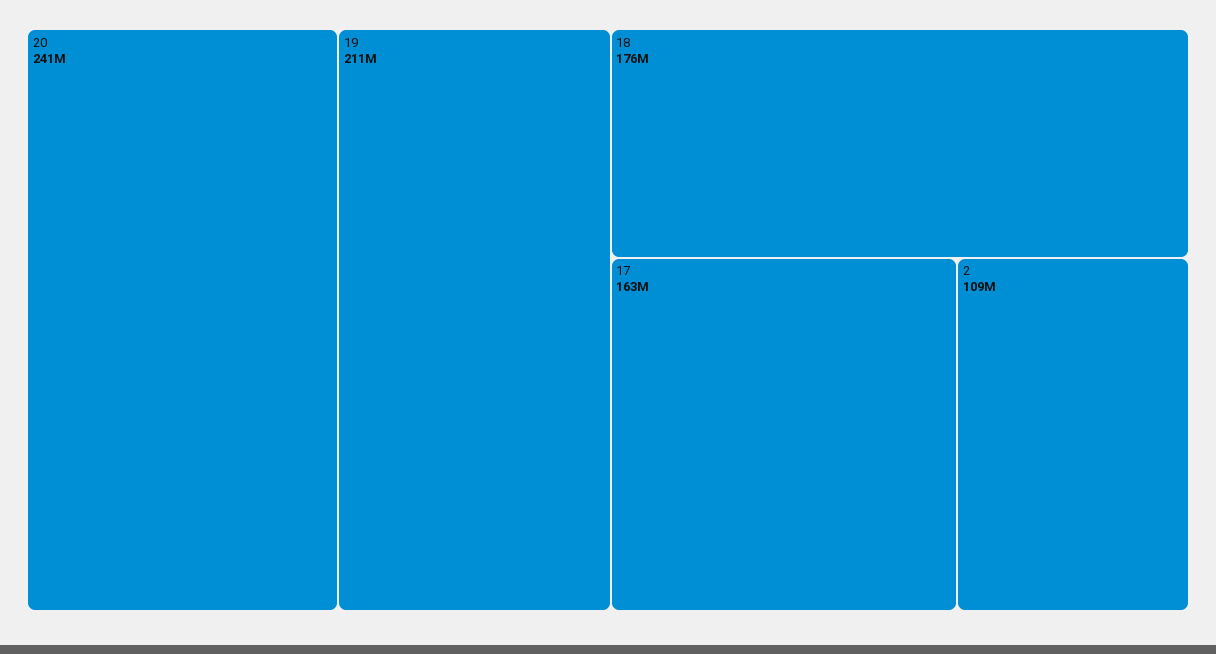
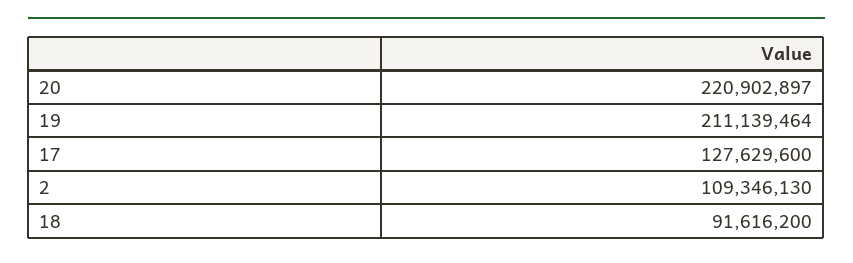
  {
-   "20": 241000000,
+   "20": 220902897,
    "19": 211139464,
-   "18": 176000000,
+   "18": 91616200,
-   "17": 163000000,
+   "17": 127629600,
    "2": 109346130
  }

